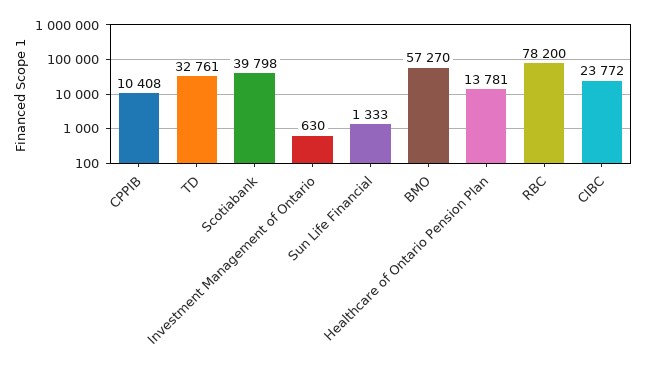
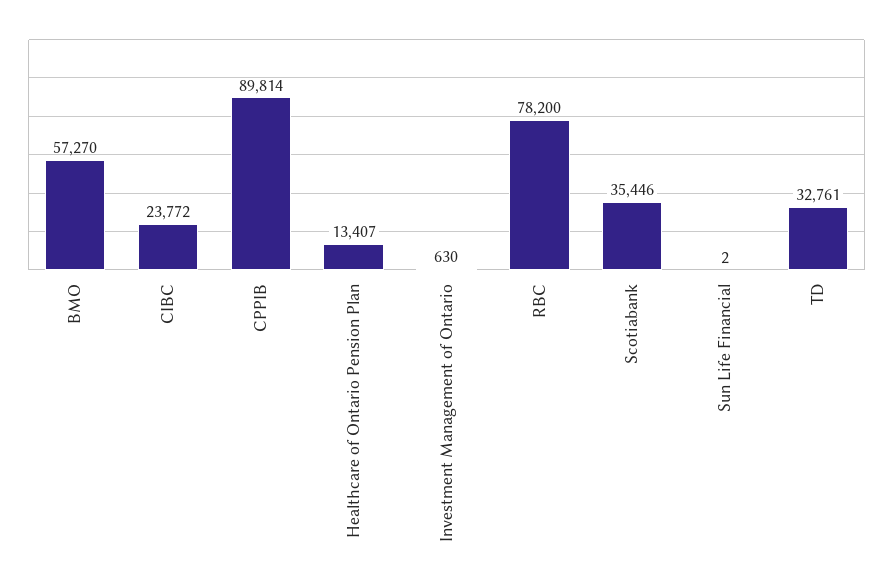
  {
-   "CPPIB": 10408,
+   "CPPIB": 89814,
    "TD": 32761,
-   "Scotiabank": 39798,
+   "Scotiabank": 35446,
    "Investment Management of Ontario": 630,
-   "Sun Life Financial": 1333,
+   "Sun Life Financial": 2,
    "BMO": 57270,
-   "Healthcare of Ontario Pension Plan": 13781,
+   "Healthcare of Ontario Pension Plan": 13407,
    "RBC": 78200,
    "CIBC": 23772
  }

